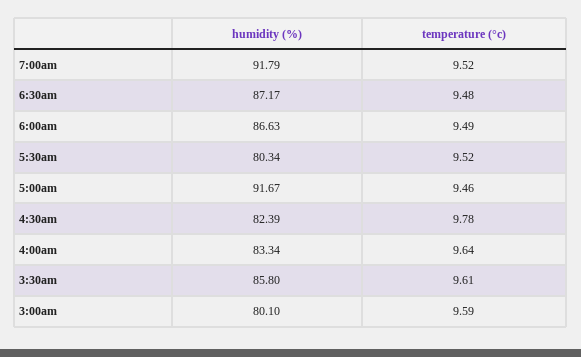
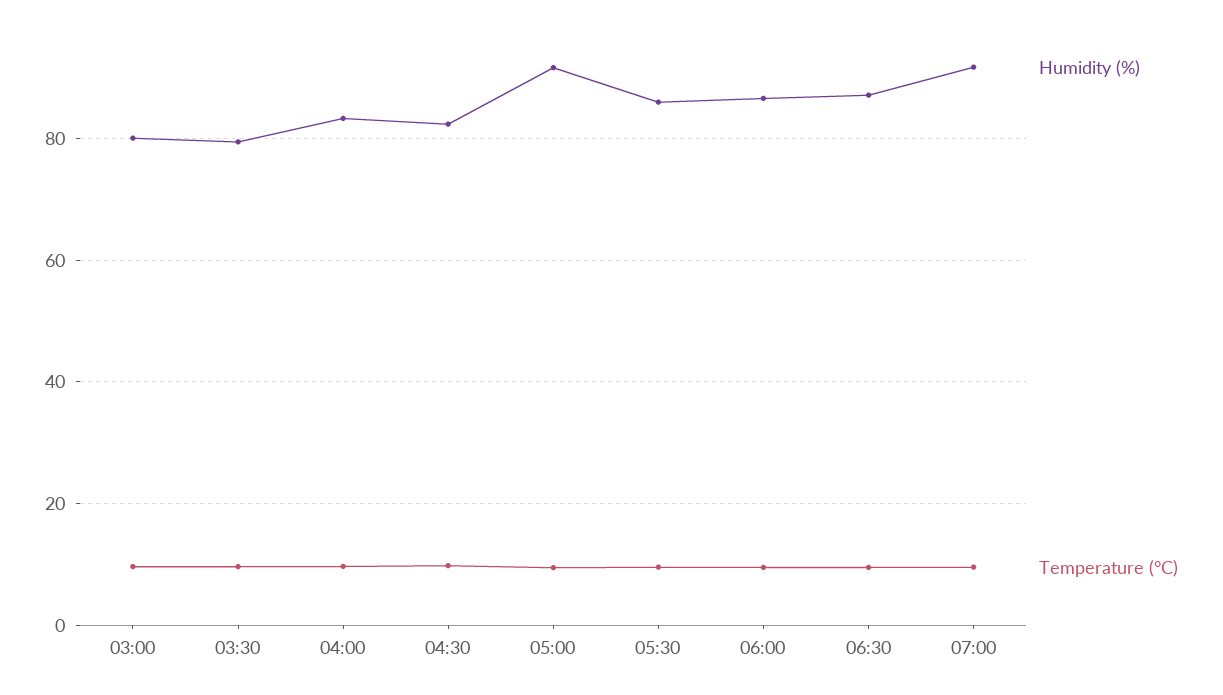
  {
    "humidity (%)": {
      "7:00am": 91.79,
      "6:30am": 87.17,
      "6:00am": 86.63,
-     "5:30am": 80.34,
+     "5:30am": 86,
      "5:00am": 91.67,
      "4:30am": 82.39,
      "4:00am": 83.34,
-     "3:30am": 85.8,
+     "3:30am": 80,
      "3:00am": 80.1
    },
    "temperature (°c)": {
      "7:00am": 9.52,
      "6:30am": 9.48,
      "6:00am": 9.49,
      "5:30am": 9.52,
      "5:00am": 9.46,
      "4:30am": 9.78,
      "4:00am": 9.64,
      "3:30am": 9.61,
      "3:00am": 9.59
    }
  }

